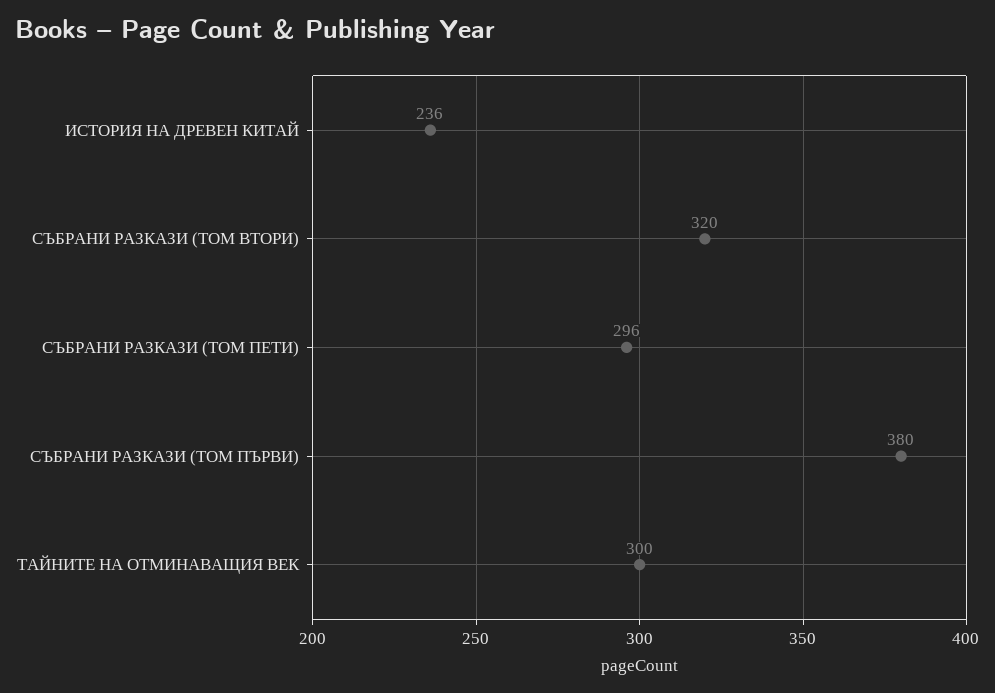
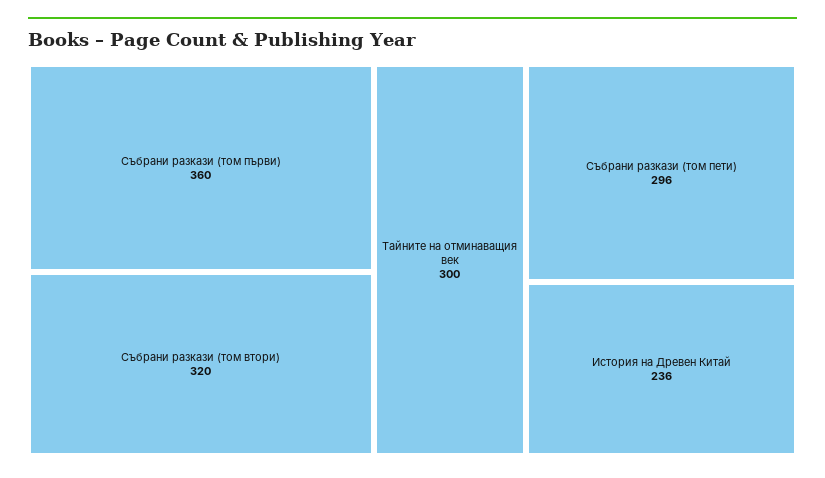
  {
    "ИСТОРИЯ НА ДРЕВЕН КИТАЙ": 236,
    "СЪБРАНИ РАЗКАЗИ (ТОМ ВТОРИ)": 320,
    "СЪБРАНИ РАЗКАЗИ (ТОМ ПЕТИ)": 296,
-   "СЪБРАНИ РАЗКАЗИ (ТОМ ПЪРВИ)": 380,
+   "СЪБРАНИ РАЗКАЗИ (ТОМ ПЪРВИ)": 360,
    "ТАЙНИТЕ НА ОТМИНАВАЩИЯ ВЕК": 300
  }

